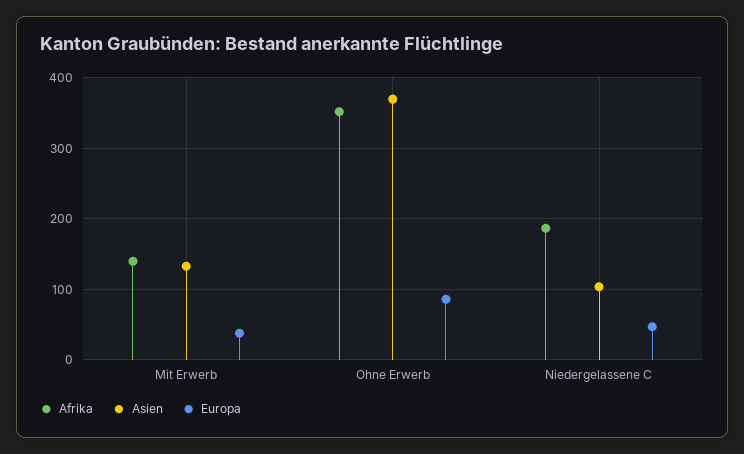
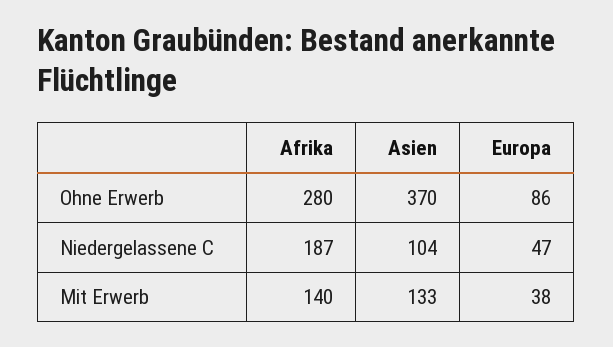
  {
    "Afrika": {
      "Mit Erwerb": 140,
-     "Ohne Erwerb": 350,
+     "Ohne Erwerb": 280,
      "Niedergelassene C": 187
    },
    "Asien": {
      "Mit Erwerb": 133,
      "Ohne Erwerb": 370,
      "Niedergelassene C": 104
    },
    "Europa": {
      "Mit Erwerb": 38,
      "Ohne Erwerb": 86,
      "Niedergelassene C": 47
    }
  }

